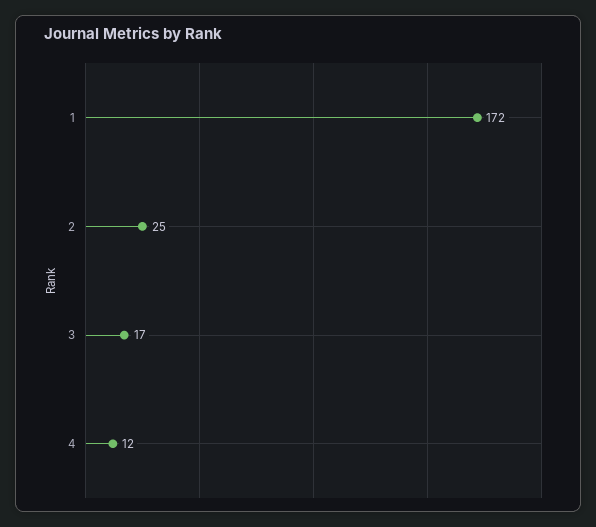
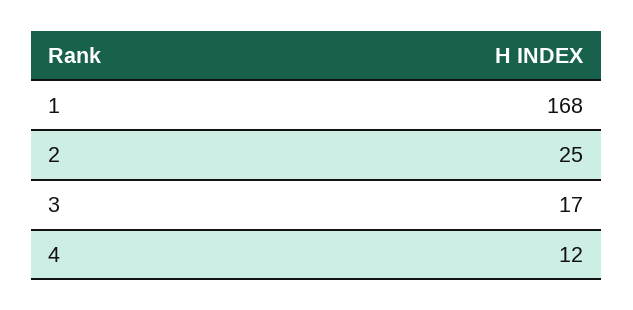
  {
-   "1": 172,
+   "1": 168,
    "2": 25,
    "3": 17,
    "4": 12
  }

